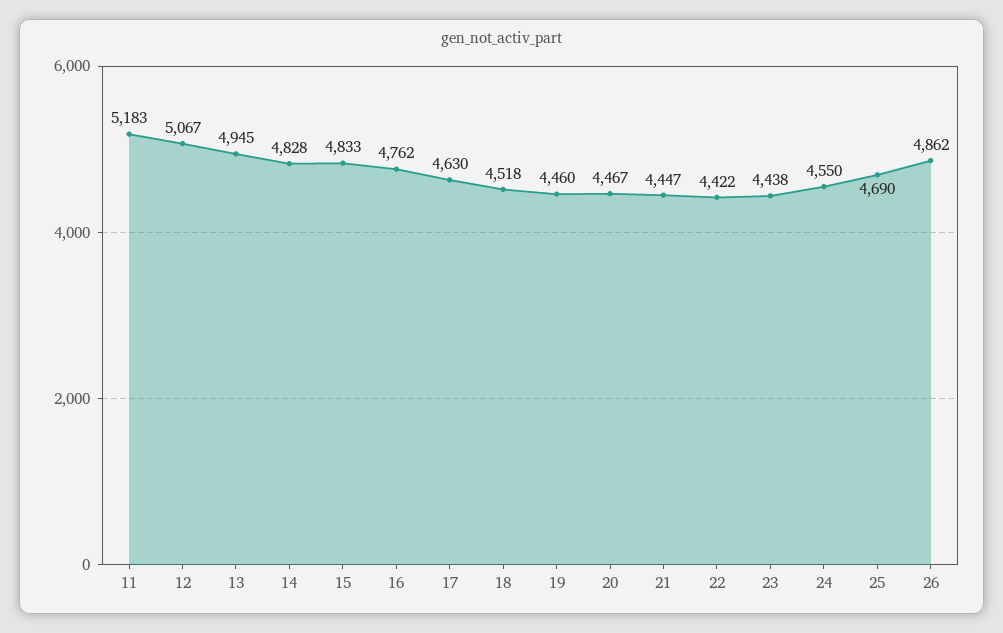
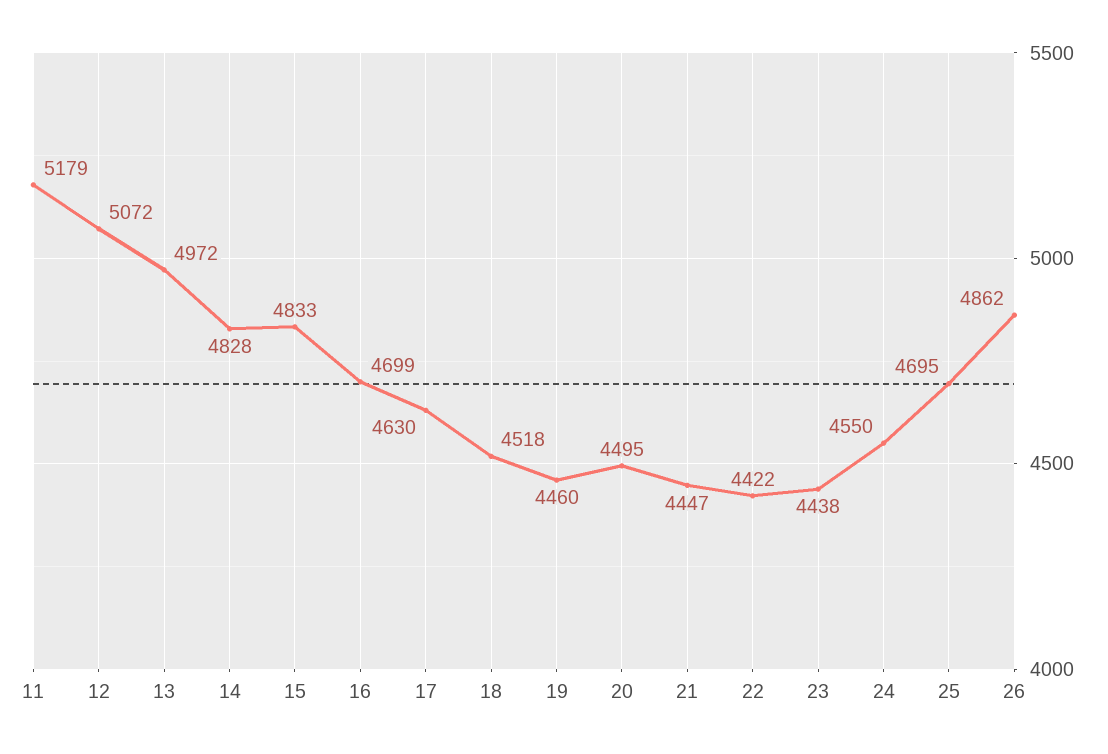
  {
-   "11": 5183,
+   "11": 5179,
-   "12": 5067,
+   "12": 5072,
-   "13": 4945,
+   "13": 4972,
    "14": 4828,
    "15": 4833,
-   "16": 4762,
+   "16": 4699,
    "17": 4630,
    "18": 4518,
    "19": 4460,
-   "20": 4467,
+   "20": 4495,
    "21": 4447,
    "22": 4422,
    "23": 4438,
    "24": 4550,
-   "25": 4690,
+   "25": 4695,
    "26": 4862
  }

